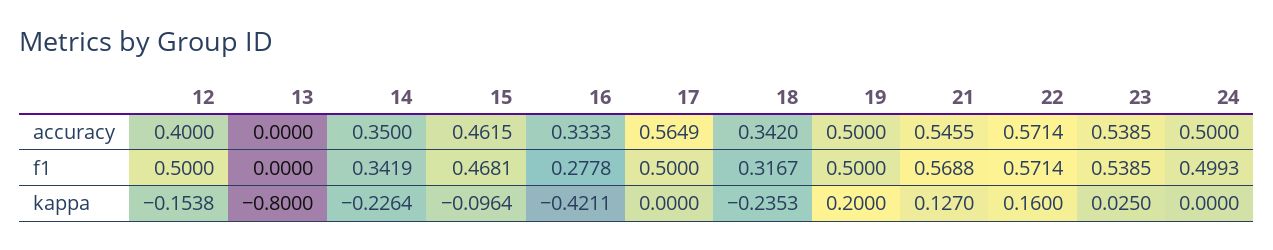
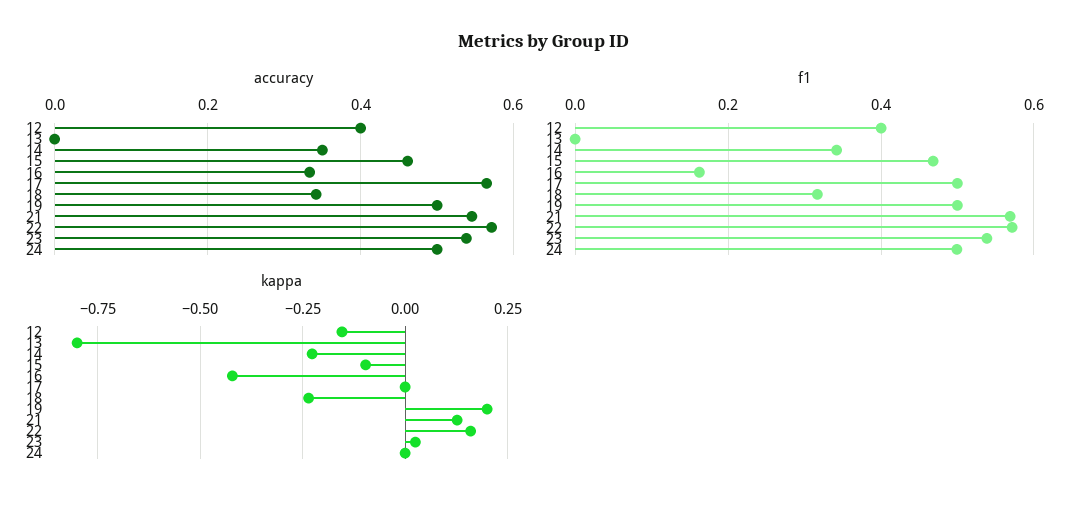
  {
    "accuracy": {
      "12": 0.4,
      "13": 0,
      "14": 0.35,
      "15": 0.4615,
      "16": 0.3333,
      "17": 0.5649,
      "18": 0.342,
      "19": 0.5,
      "21": 0.5455,
      "22": 0.5714,
      "23": 0.5385,
      "24": 0.5
    },
    "f1": {
-     "12": 0.5,
+     "12": 0.4,
      "13": 0,
      "14": 0.3419,
      "15": 0.4681,
-     "16": 0.2778,
+     "16": 0.16,
      "17": 0.5,
      "18": 0.3167,
      "19": 0.5,
      "21": 0.5688,
      "22": 0.5714,
      "23": 0.5385,
      "24": 0.4993
    },
    "kappa": {
      "12": -0.1538,
      "13": -0.8,
      "14": -0.2264,
      "15": -0.0964,
      "16": -0.4211,
      "17": 0,
      "18": -0.2353,
      "19": 0.2,
      "21": 0.127,
      "22": 0.16,
      "23": 0.025,
      "24": 0
    }
  }

